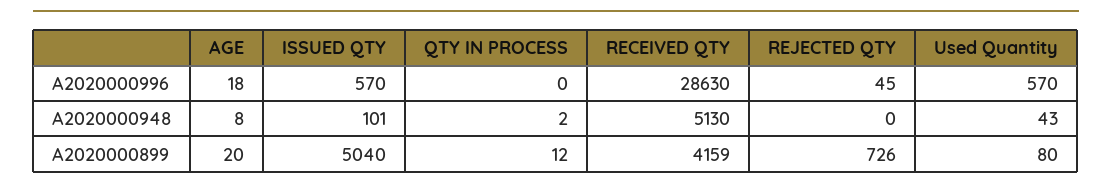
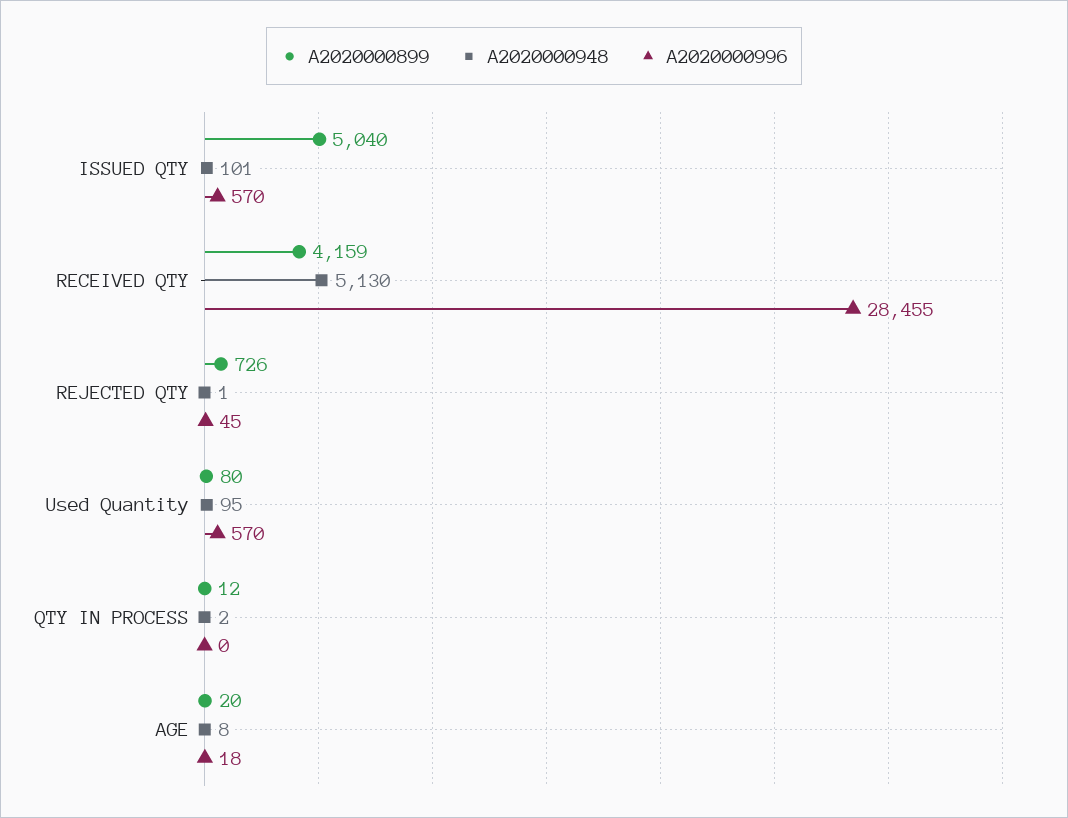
  {
    "A2020000996": {
      "AGE": 18,
      "ISSUED QTY": 570,
      "QTY IN PROCESS": 0,
-     "RECEIVED QTY": 28630,
+     "RECEIVED QTY": 28455,
      "REJECTED QTY": 45,
      "Used Quantity": 570
    },
    "A2020000948": {
      "AGE": 8,
      "ISSUED QTY": 101,
      "QTY IN PROCESS": 2,
      "RECEIVED QTY": 5130,
-     "REJECTED QTY": 0,
+     "REJECTED QTY": 1,
-     "Used Quantity": 43
+     "Used Quantity": 95
    },
    "A2020000899": {
      "AGE": 20,
      "ISSUED QTY": 5040,
      "QTY IN PROCESS": 12,
      "RECEIVED QTY": 4159,
      "REJECTED QTY": 726,
      "Used Quantity": 80
    }
  }

